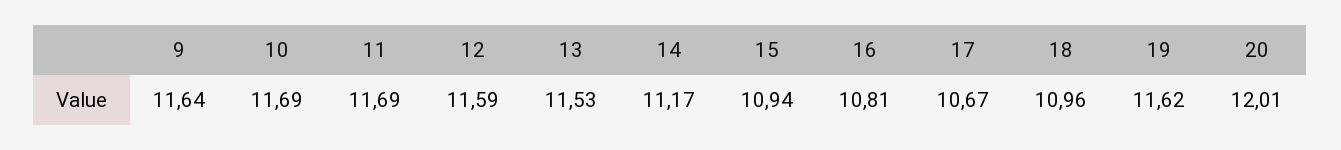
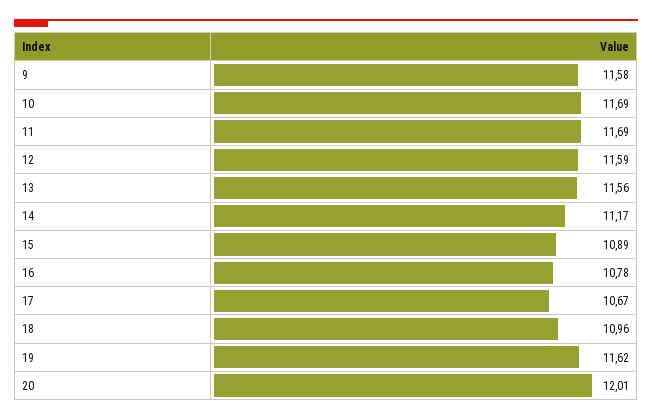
  {
-   "9": 11.64,
+   "9": 11.58,
    "10": 11.69,
    "11": 11.69,
    "12": 11.59,
-   "13": 11.53,
+   "13": 11.56,
    "14": 11.17,
-   "15": 10.94,
+   "15": 10.89,
-   "16": 10.81,
+   "16": 10.78,
    "17": 10.67,
    "18": 10.96,
    "19": 11.62,
    "20": 12.01
  }

